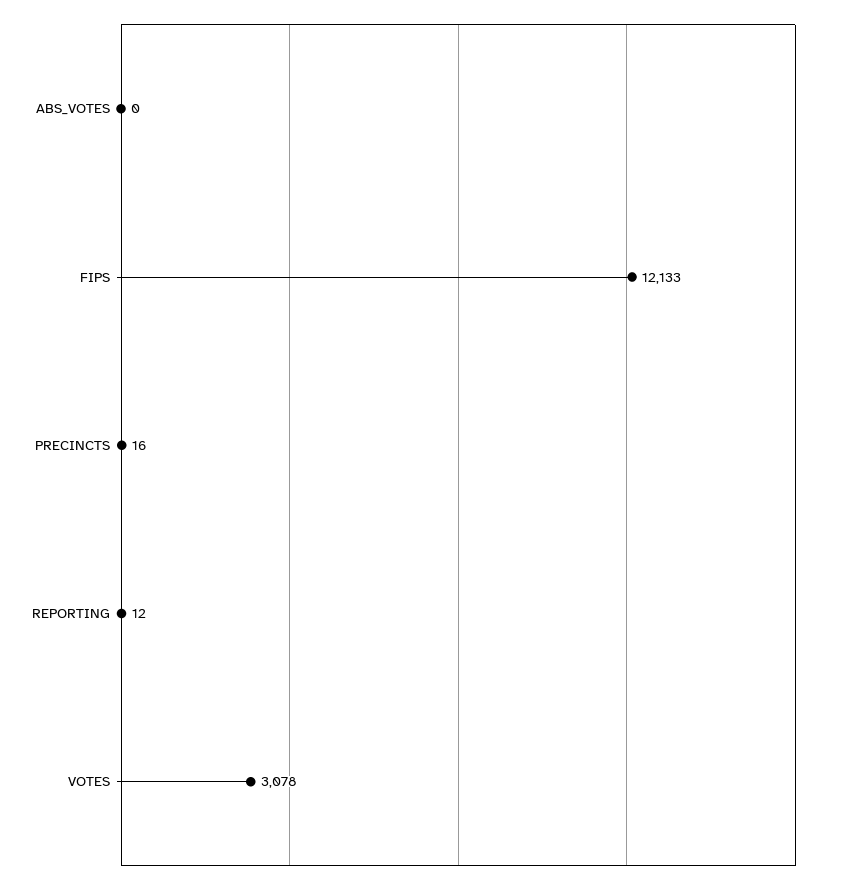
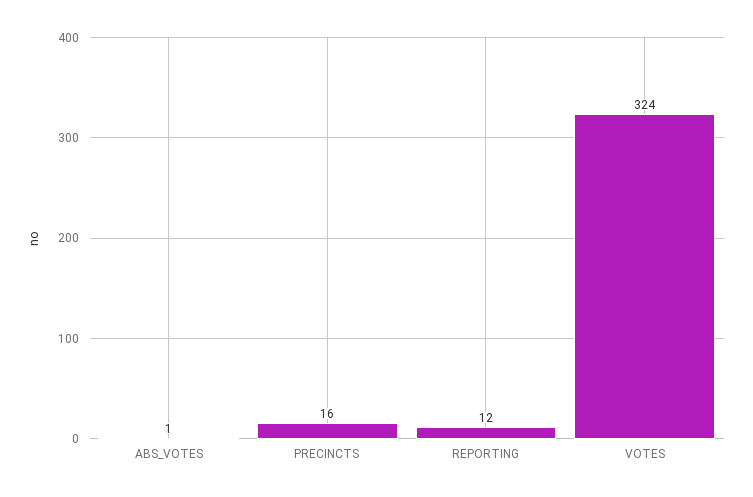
  {
-   "ABS_VOTES": 0,
+   "ABS_VOTES": 1,
-   "FIPS": 12133,
    "PRECINCTS": 16,
    "REPORTING": 12,
-   "VOTES": 3078
+   "VOTES": 324
  }

